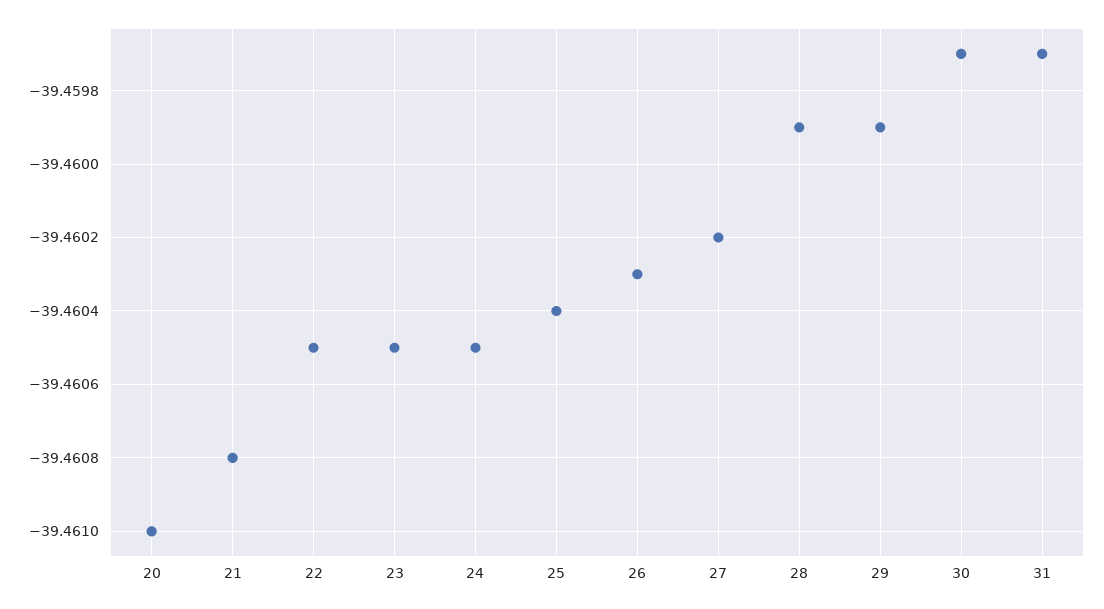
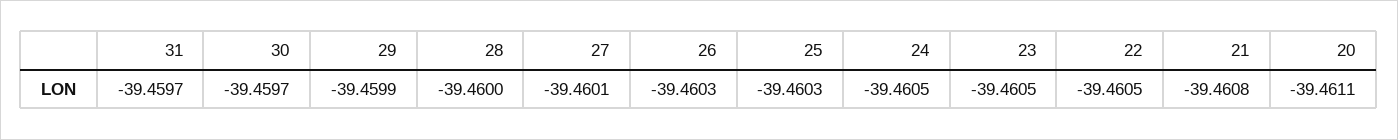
  {
-   "20": -39.461,
+   "20": -39.4611,
    "21": -39.4608,
    "22": -39.4605,
    "23": -39.4605,
    "24": -39.4605,
-   "25": -39.4604,
+   "25": -39.4603,
    "26": -39.4603,
-   "27": -39.4602,
+   "27": -39.4601,
-   "28": -39.4599,
+   "28": -39.46,
    "29": -39.4599,
    "30": -39.4597,
    "31": -39.4597
  }

